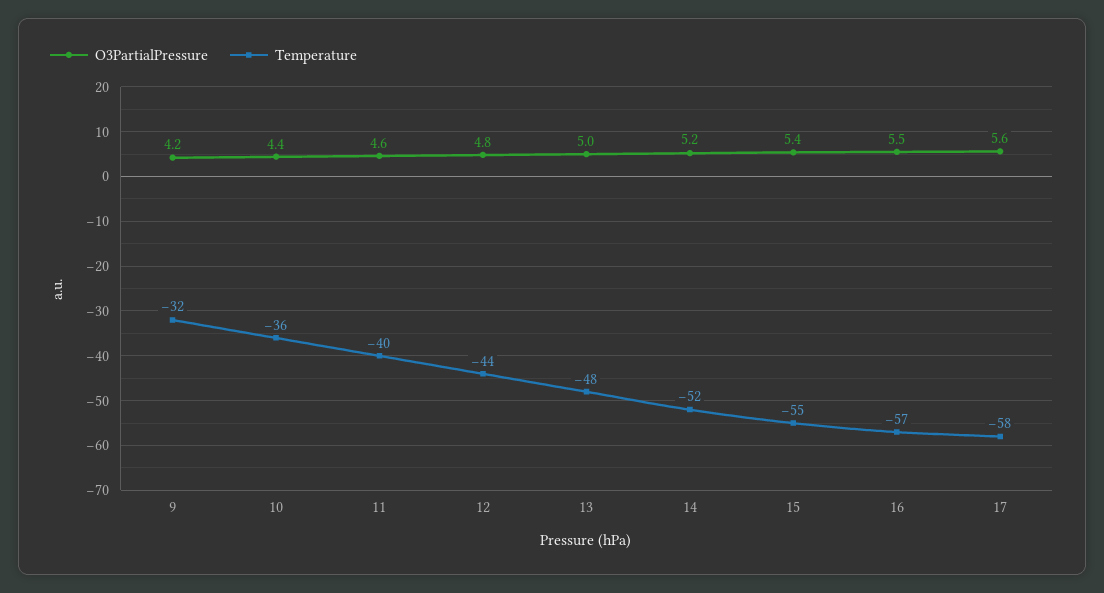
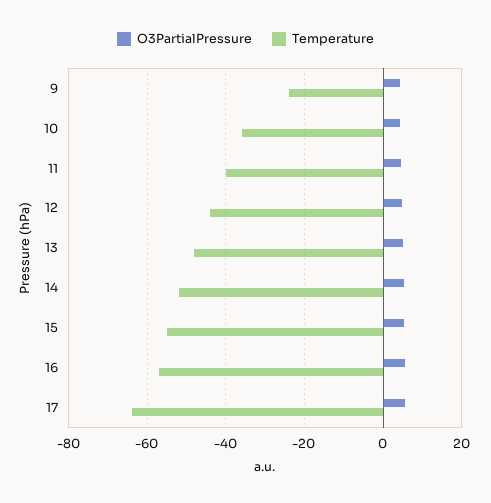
  {
    "O3PartialPressure": {
      "9": 4.2,
      "10": 4.4,
      "11": 4.6,
      "12": 4.8,
      "13": 5,
      "14": 5.2,
      "15": 5.4,
      "16": 5.5,
      "17": 5.6
    },
    "Temperature": {
-     "9": -32,
+     "9": -24,
      "10": -36,
      "11": -40,
      "12": -44,
      "13": -48,
      "14": -52,
      "15": -55,
      "16": -57,
-     "17": -58
+     "17": -64
    }
  }

